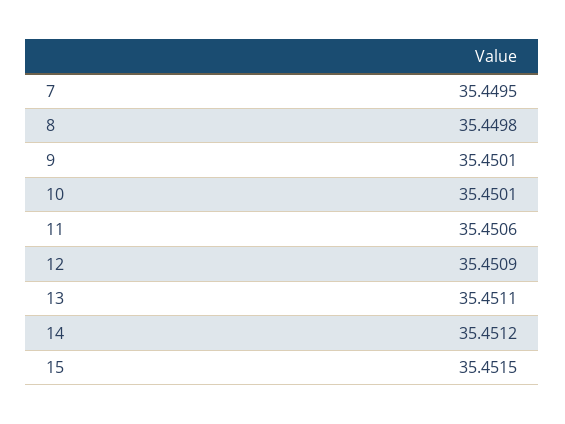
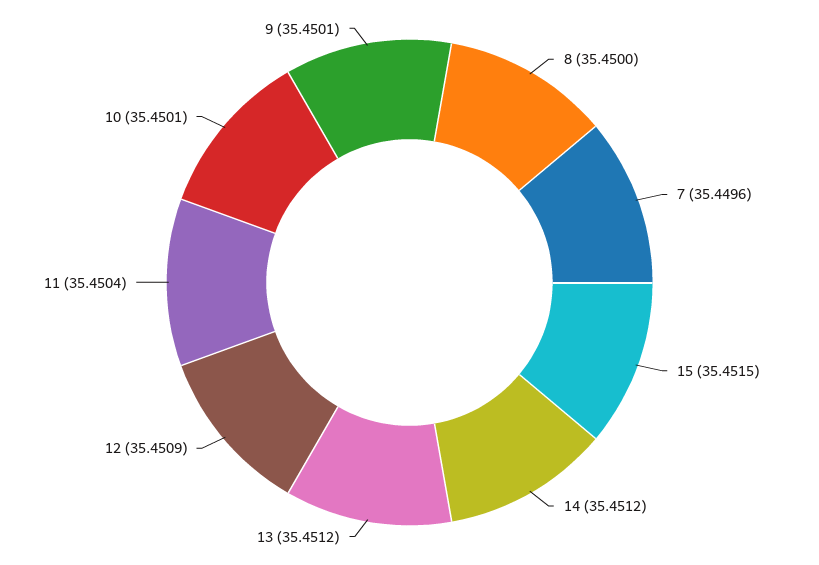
  {
-   "7": 35.4495,
+   "7": 35.4496,
-   "8": 35.4498,
+   "8": 35.45,
    "9": 35.4501,
    "10": 35.4501,
-   "11": 35.4506,
+   "11": 35.4504,
    "12": 35.4509,
-   "13": 35.4511,
+   "13": 35.4512,
    "14": 35.4512,
    "15": 35.4515
  }

